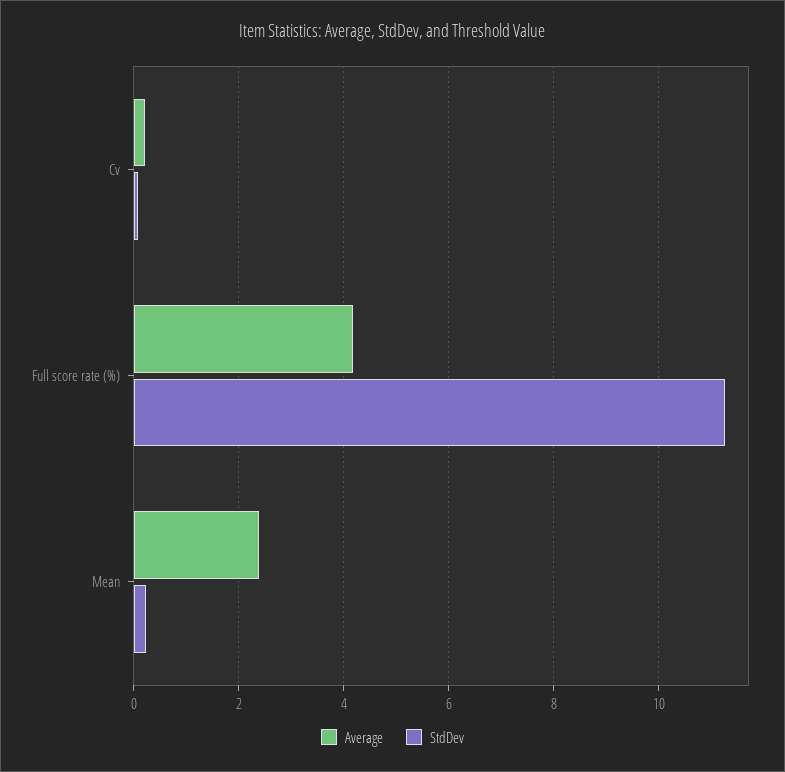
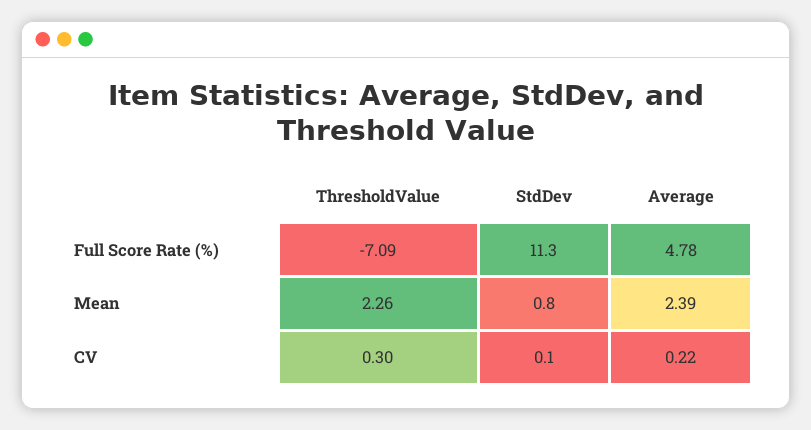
  {
    "Average": {
      "Cv": 0.22,
-     "Full score rate (%)": 4.2,
+     "Full score rate (%)": 4.78,
      "Mean": 2.39
    },
    "StdDev": {
      "Cv": 0.1,
      "Full score rate (%)": 11.3,
-     "Mean": 0.2
+     "Mean": 0.8
-   }
+   },
+   "ThresholdValue": {
+     "Full score rate (%)": -7.09,
+     "Mean": 2.26,
+     "Cv": 0.3
+   }
  }

